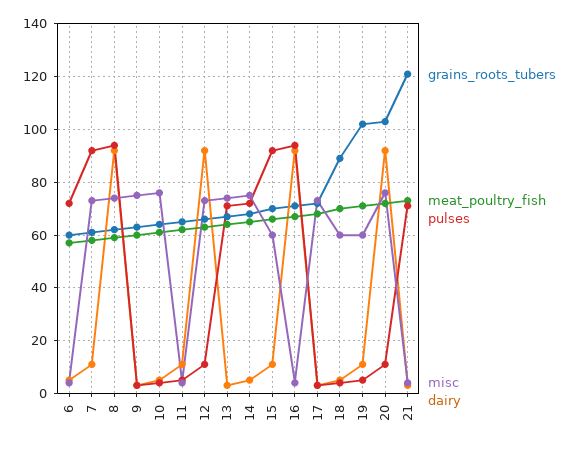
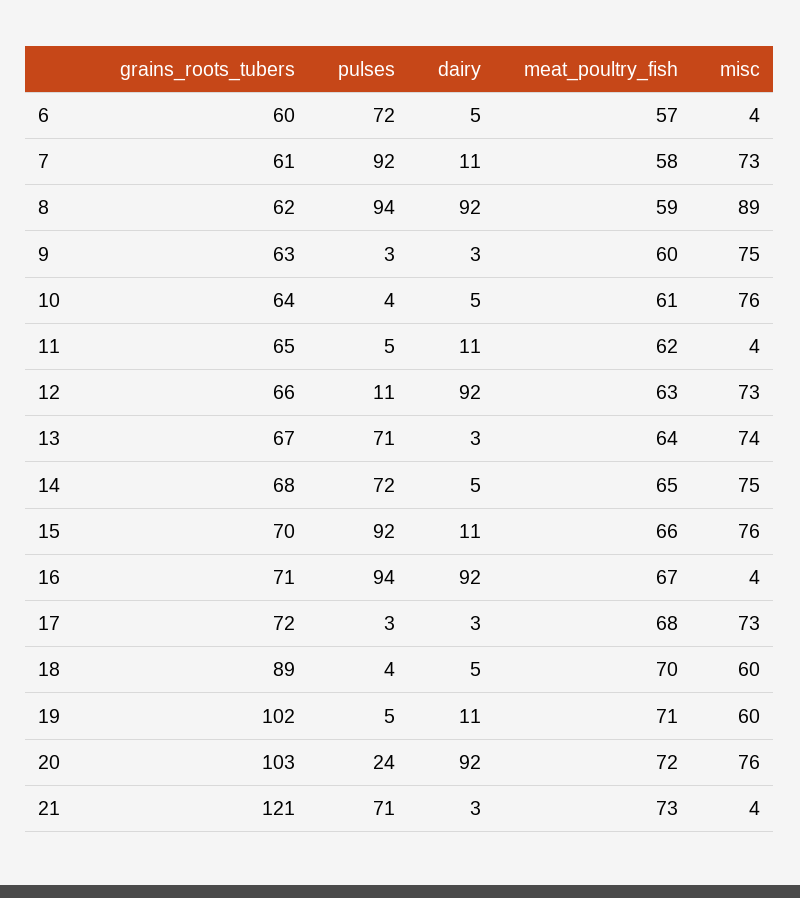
  {
    "grains_roots_tubers": {
      "6": 60,
      "7": 61,
      "8": 62,
      "9": 63,
      "10": 64,
      "11": 65,
      "12": 66,
      "13": 67,
      "14": 68,
      "15": 70,
      "16": 71,
      "17": 72,
      "18": 89,
      "19": 102,
      "20": 103,
      "21": 121
    },
    "meat_poultry_fish": {
      "6": 57,
      "7": 58,
      "8": 59,
      "9": 60,
      "10": 61,
      "11": 62,
      "12": 63,
      "13": 64,
      "14": 65,
      "15": 66,
      "16": 67,
      "17": 68,
      "18": 70,
      "19": 71,
      "20": 72,
      "21": 73
    },
    "pulses": {
      "6": 72,
      "7": 92,
      "8": 94,
      "9": 3,
      "10": 4,
      "11": 5,
      "12": 11,
      "13": 71,
      "14": 72,
      "15": 92,
      "16": 94,
      "17": 3,
      "18": 4,
      "19": 5,
-     "20": 10,
+     "20": 24,
      "21": 71
    },
    "misc": {
      "6": 4,
      "7": 73,
-     "8": 75,
+     "8": 89,
      "9": 75,
      "10": 76,
      "11": 4,
      "12": 73,
      "13": 74,
      "14": 75,
-     "15": 60,
+     "15": 76,
      "16": 4,
      "17": 73,
      "18": 60,
      "19": 60,
      "20": 76,
      "21": 4
    },
    "dairy": {
      "6": 5,
      "7": 11,
      "8": 92,
      "9": 3,
      "10": 5,
      "11": 11,
      "12": 92,
      "13": 3,
      "14": 5,
      "15": 11,
      "16": 92,
      "17": 3,
      "18": 5,
      "19": 11,
      "20": 92,
      "21": 3
    }
  }

